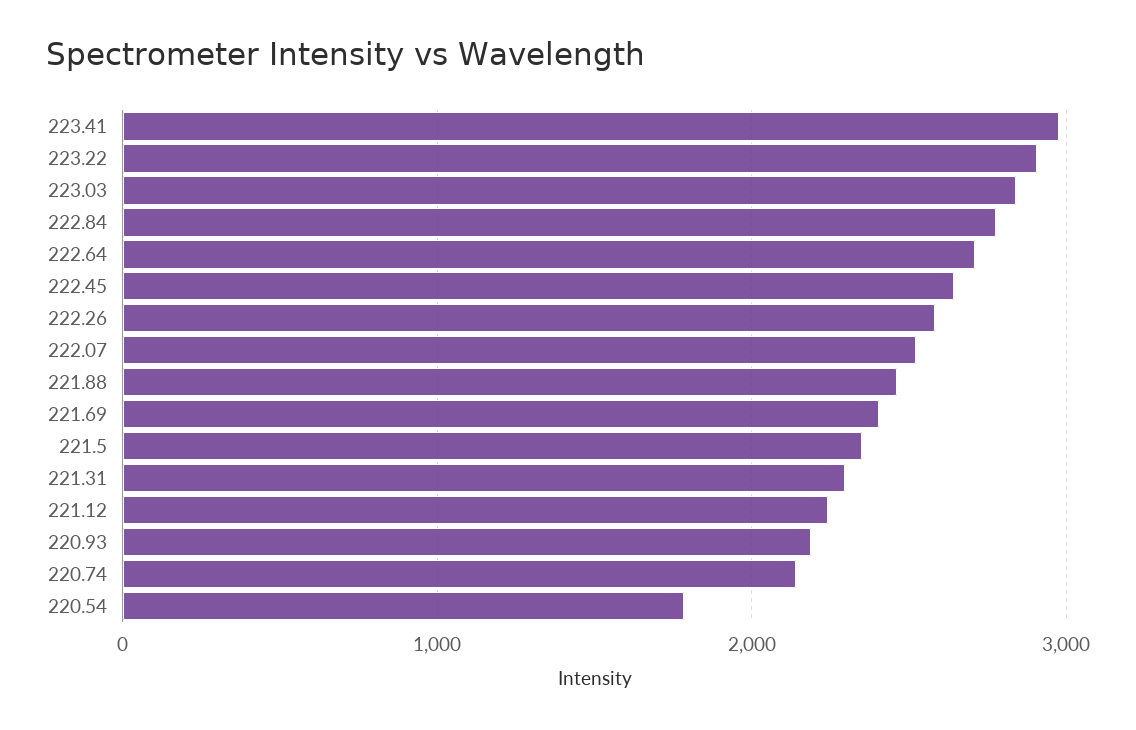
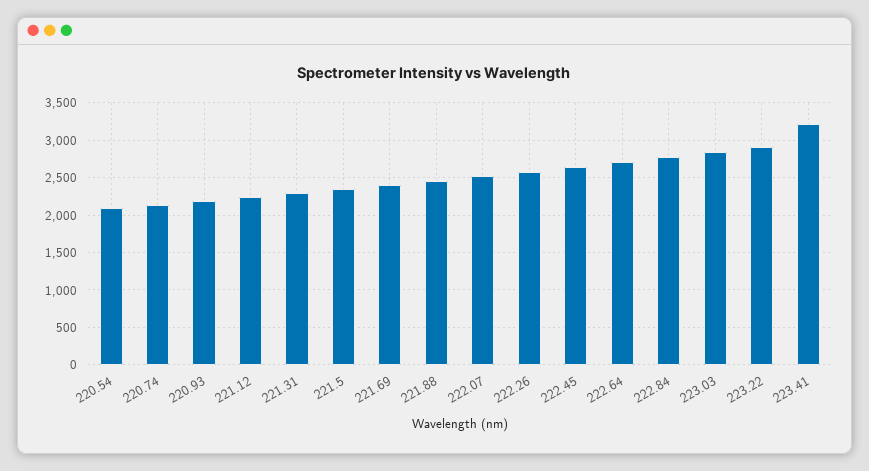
  {
-   "223.41": 3000,
+   "223.41": 3200,
    "223.22": 2900,
    "223.03": 2800,
    "222.84": 2800,
    "222.64": 2700,
    "222.45": 2600,
    "222.26": 2600,
    "222.07": 2500,
    "221.88": 2500,
    "221.69": 2400,
    "221.5": 2300,
    "221.31": 2300,
    "221.12": 2200,
    "220.93": 2200,
    "220.74": 2100,
-   "220.54": 1800
+   "220.54": 2100
  }

